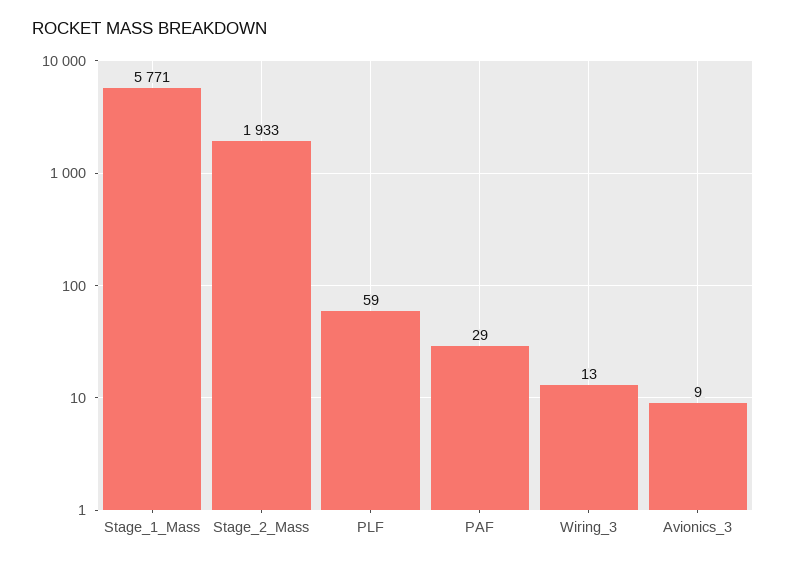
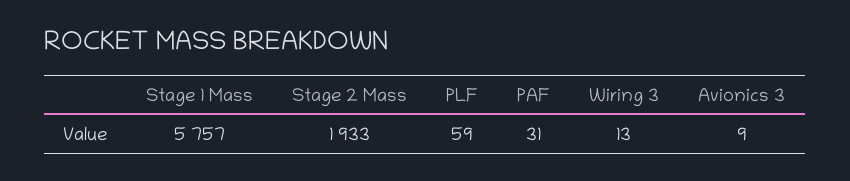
  {
-   "Stage_1_Mass": 5771,
+   "Stage_1_Mass": 5757,
    "Stage_2_Mass": 1933,
    "PLF": 59,
-   "PAF": 29,
+   "PAF": 31,
    "Wiring_3": 13,
    "Avionics_3": 9
  }

